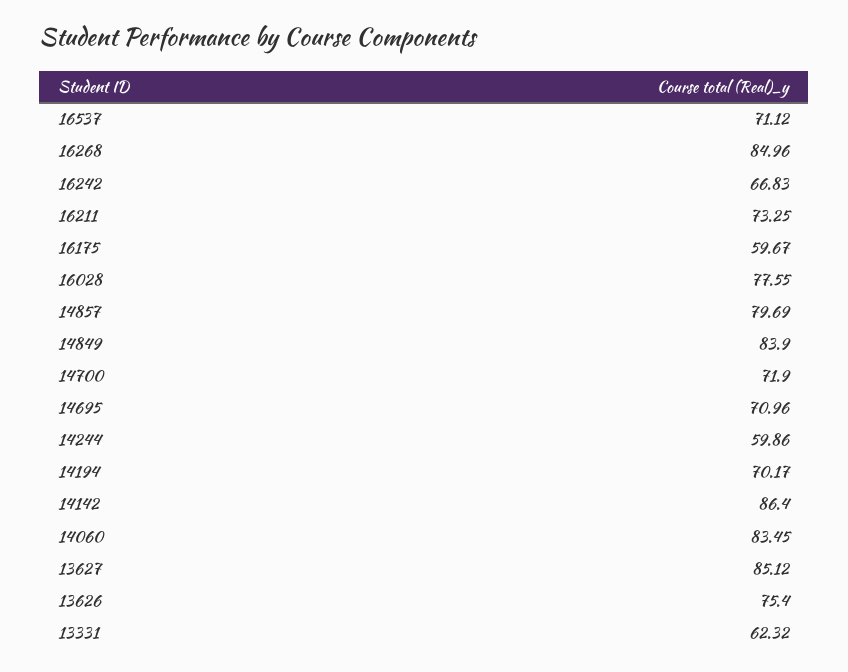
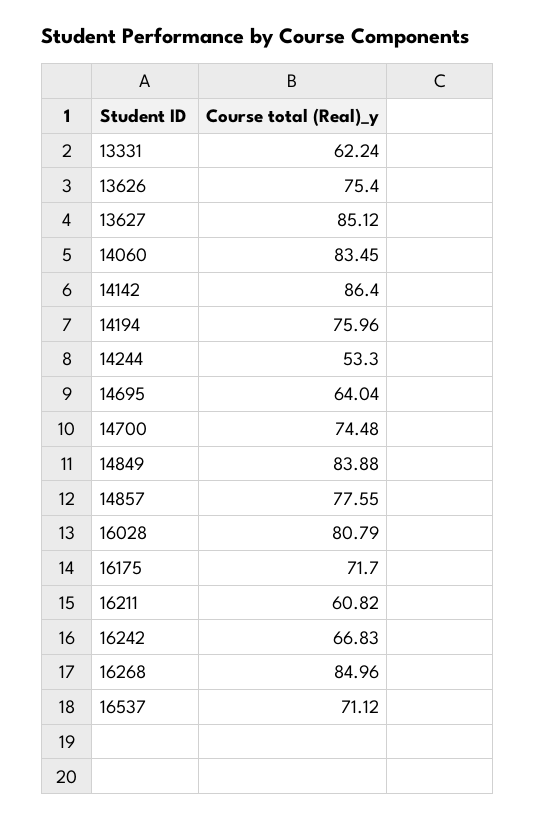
  {
    "16537": 71.12,
    "16268": 84.96,
    "16242": 66.83,
-   "16211": 73.25,
+   "16211": 60.82,
-   "16175": 59.67,
+   "16175": 71.7,
-   "16028": 77.55,
+   "16028": 80.79,
-   "14857": 79.69,
+   "14857": 77.55,
-   "14849": 83.9,
+   "14849": 83.88,
-   "14700": 71.9,
+   "14700": 74.48,
-   "14695": 70.96,
+   "14695": 64.04,
-   "14244": 59.86,
+   "14244": 53.3,
-   "14194": 70.17,
+   "14194": 75.96,
    "14142": 86.4,
    "14060": 83.45,
    "13627": 85.12,
    "13626": 75.4,
-   "13331": 62.32
+   "13331": 62.24
  }

